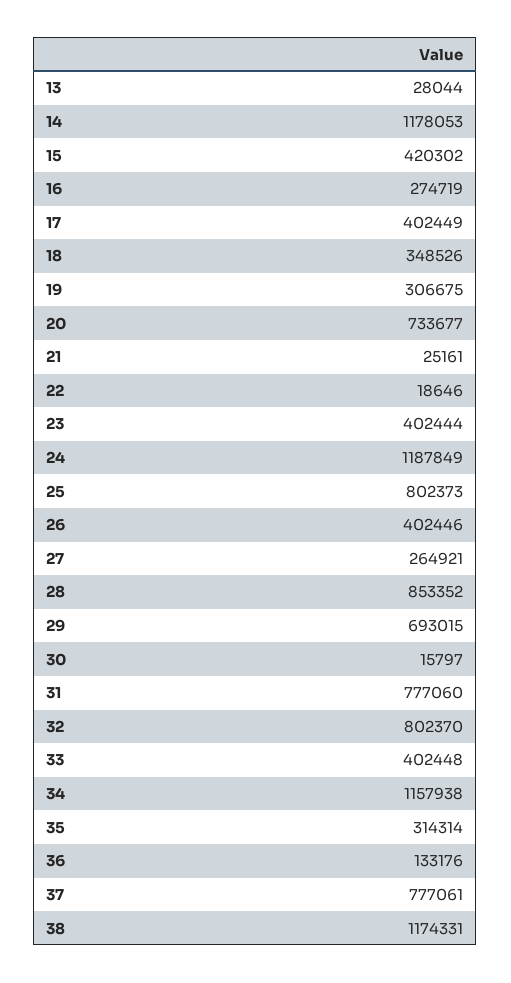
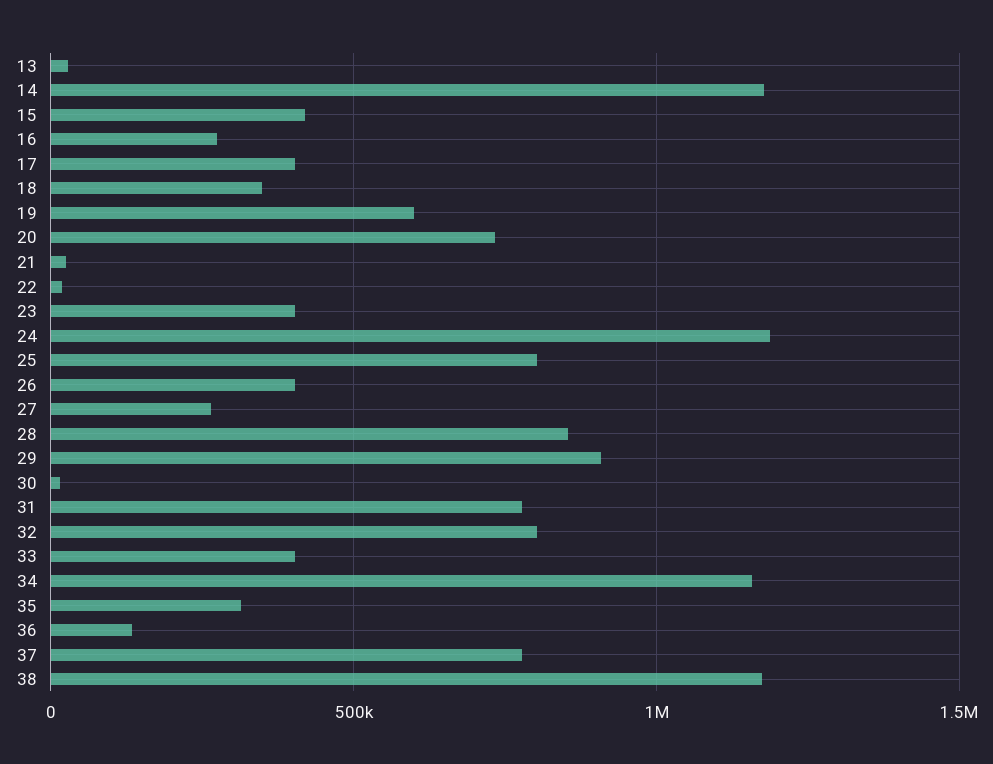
  {
    "13": 28044,
    "14": 1178053,
    "15": 420302,
    "16": 274719,
    "17": 402449,
    "18": 348526,
-   "19": 306675,
+   "19": 600000,
    "20": 733677,
    "21": 25161,
    "22": 18646,
    "23": 402444,
    "24": 1187849,
    "25": 802373,
    "26": 402446,
    "27": 264921,
    "28": 853352,
-   "29": 693015,
+   "29": 900000,
    "30": 15797,
    "31": 777060,
    "32": 802370,
    "33": 402448,
    "34": 1157938,
    "35": 314314,
    "36": 133176,
    "37": 777061,
    "38": 1174331
  }

